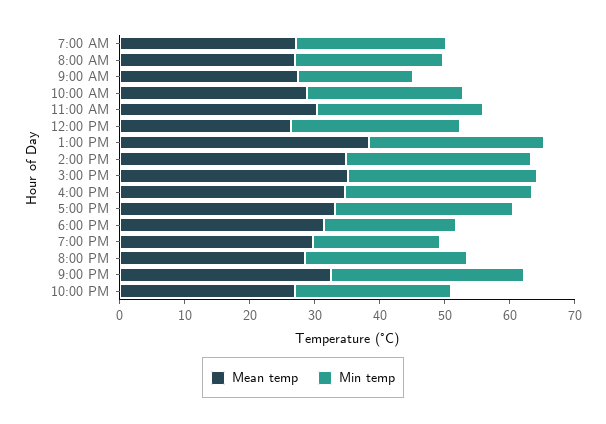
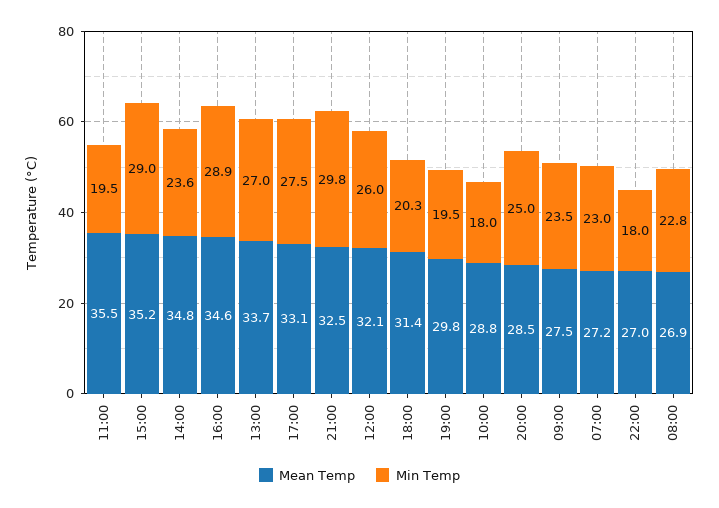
  {
    "Mean temp": {
      "7:00 AM": 27.2,
      "8:00 AM": 26.9,
      "9:00 AM": 27.5,
      "10:00 AM": 28.8,
-     "11:00 AM": 30,
+     "11:00 AM": 35.5,
-     "12:00 PM": 26,
+     "12:00 PM": 32.1,
-     "1:00 PM": 38,
+     "1:00 PM": 33.7,
      "2:00 PM": 34.8,
      "3:00 PM": 35.2,
      "4:00 PM": 34.6,
      "5:00 PM": 33.1,
      "6:00 PM": 31.4,
      "7:00 PM": 29.8,
      "8:00 PM": 28.5,
      "9:00 PM": 32.5,
      "10:00 PM": 27
    },
    "Min temp": {
      "7:00 AM": 23,
      "8:00 AM": 22.8,
-     "9:00 AM": 18,
+     "9:00 AM": 23.5,
-     "10:00 AM": 24,
+     "10:00 AM": 18,
-     "11:00 AM": 26,
+     "11:00 AM": 19.5,
      "12:00 PM": 26,
      "1:00 PM": 27,
-     "2:00 PM": 28,
+     "2:00 PM": 23.6,
      "3:00 PM": 29,
      "4:00 PM": 28.9,
      "5:00 PM": 27.5,
      "6:00 PM": 20.3,
      "7:00 PM": 19.5,
      "8:00 PM": 25,
      "9:00 PM": 29.8,
-     "10:00 PM": 24
+     "10:00 PM": 18
    }
  }

